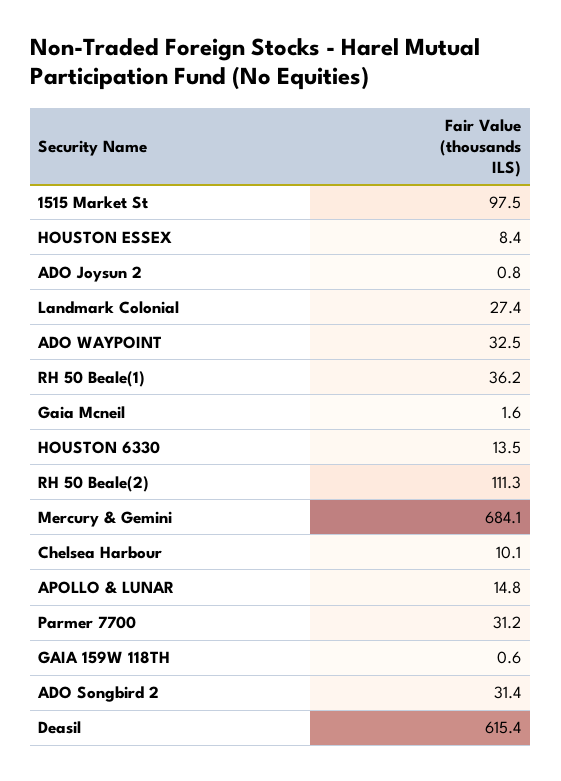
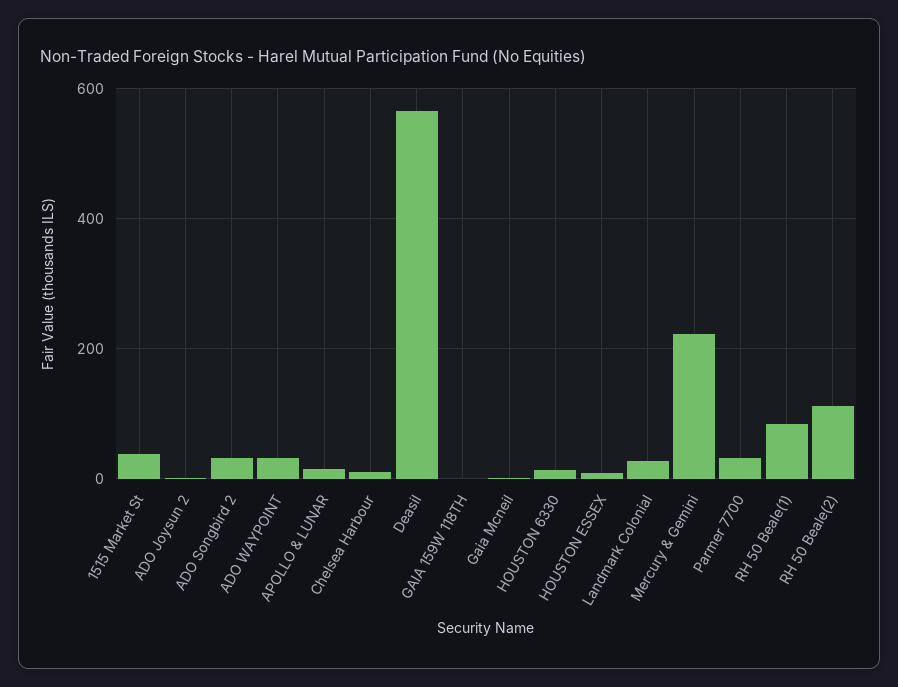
  {
-   "1515 Market St": 97.5,
+   "1515 Market St": 40,
    "HOUSTON ESSEX": 8.4,
    "ADO Joysun 2": 0.8,
    "Landmark Colonial": 27.4,
    "ADO WAYPOINT": 32.5,
-   "RH 50 Beale(1)": 36.2,
+   "RH 50 Beale(1)": 80,
    "Gaia Mcneil": 1.6,
    "HOUSTON 6330": 13.5,
    "RH 50 Beale(2)": 111.3,
-   "Mercury & Gemini": 684.1,
+   "Mercury & Gemini": 220,
    "Chelsea Harbour": 10.1,
    "APOLLO & LUNAR": 14.8,
    "Parmer 7700": 31.2,
    "GAIA 159W 118TH": 0.6,
    "ADO Songbird 2": 31.4,
-   "Deasil": 615.4
+   "Deasil": 560
  }

